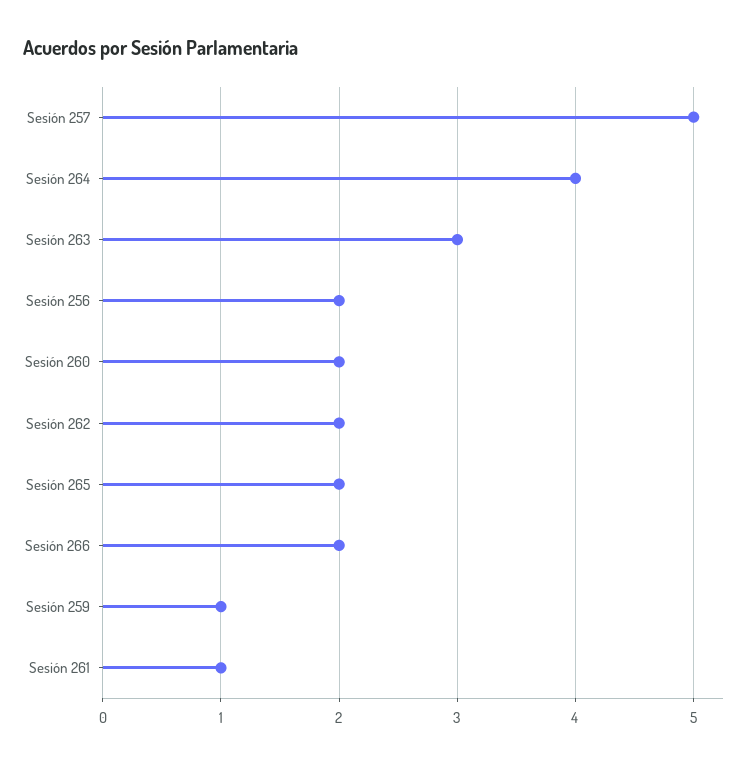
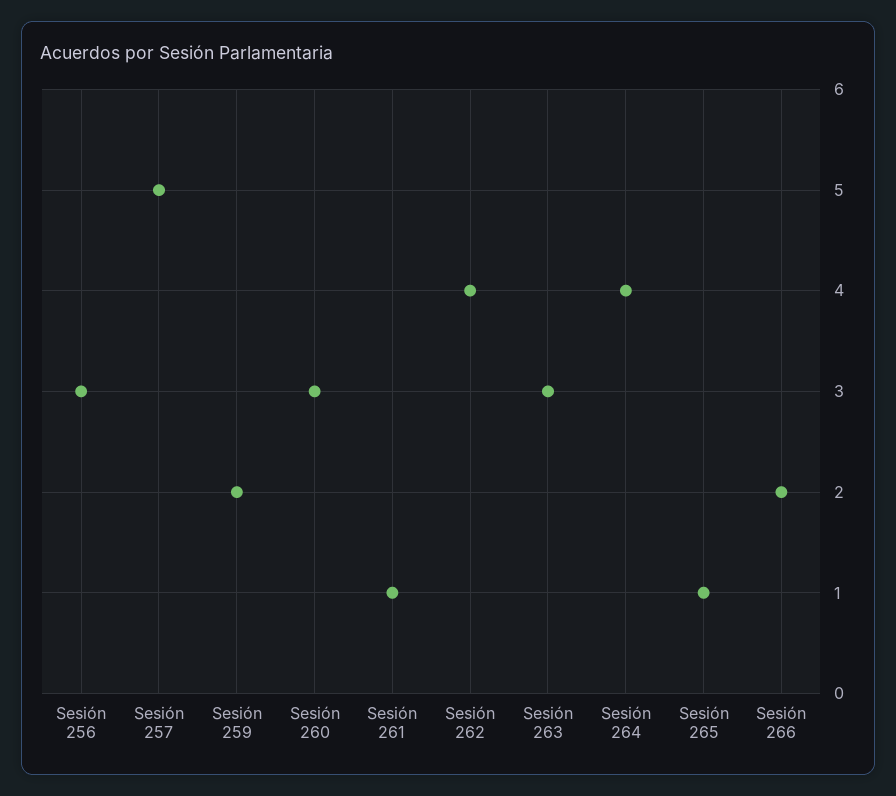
  {
    "Sesión 257": 5,
    "Sesión 264": 4,
    "Sesión 263": 3,
-   "Sesión 256": 2,
+   "Sesión 256": 3,
-   "Sesión 260": 2,
+   "Sesión 260": 3,
-   "Sesión 262": 2,
+   "Sesión 262": 4,
-   "Sesión 265": 2,
+   "Sesión 265": 1,
    "Sesión 266": 2,
-   "Sesión 259": 1,
+   "Sesión 259": 2,
    "Sesión 261": 1
  }

